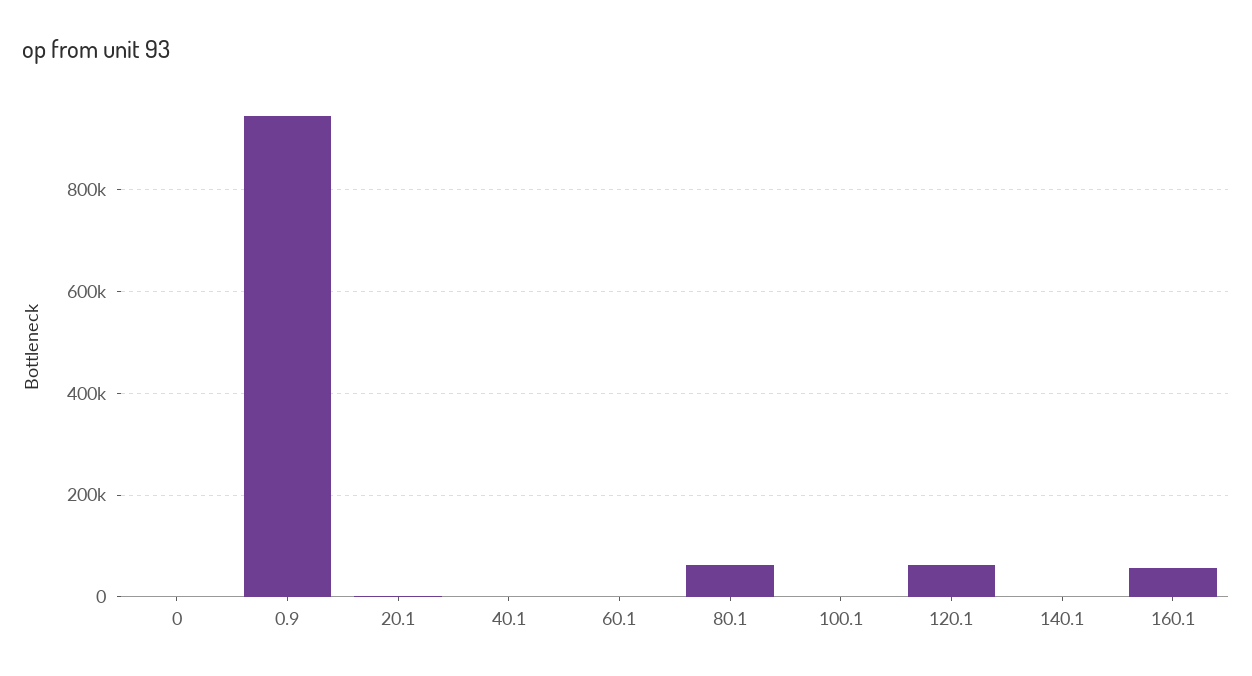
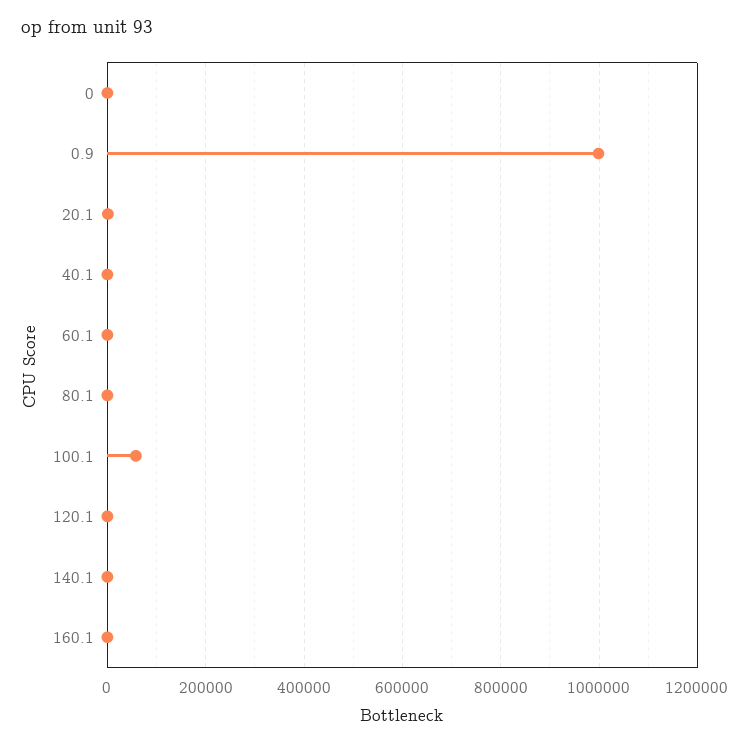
  {
    "0": 0,
-   "0.9": 940000,
+   "0.9": 1000000,
    "20.1": 0,
    "40.1": 0,
    "60.1": 0,
-   "80.1": 60000,
+   "80.1": 0,
-   "100.1": 0,
+   "100.1": 60000,
-   "120.1": 60000,
+   "120.1": 0,
    "140.1": 0,
-   "160.1": 60000
+   "160.1": 0
  }

